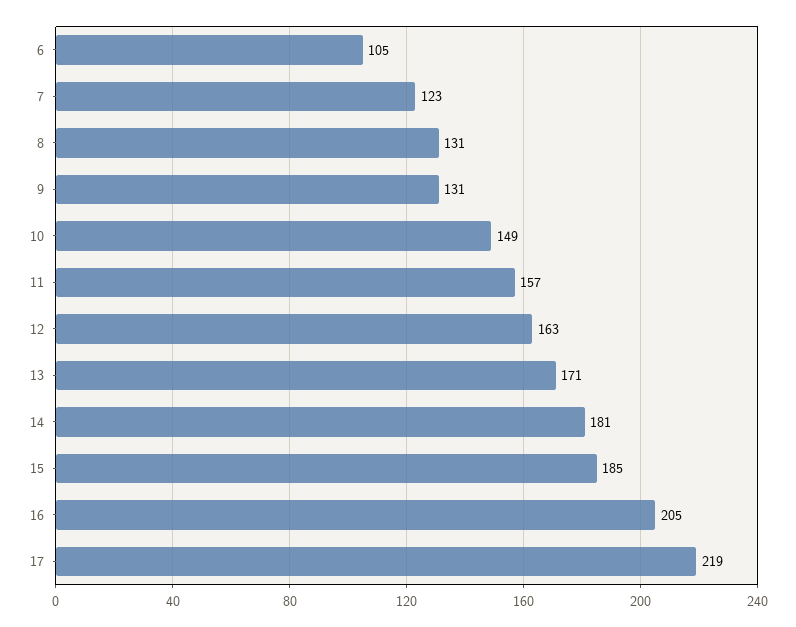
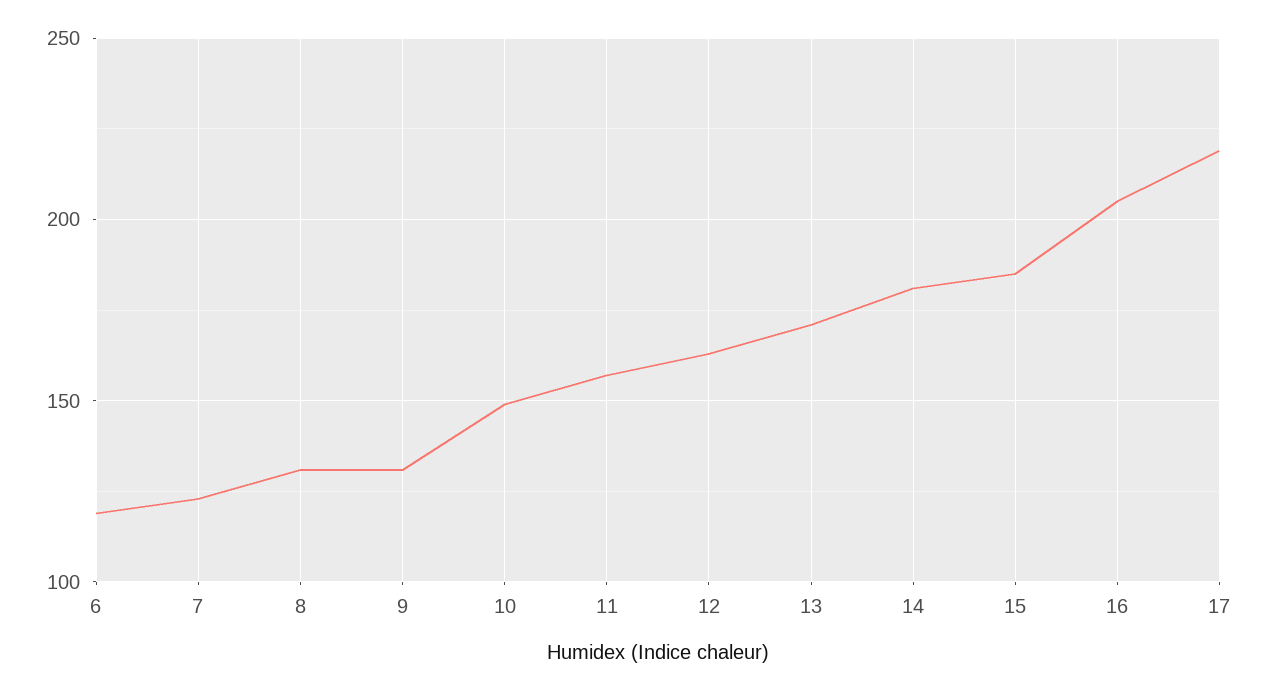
  {
-   "6": 105,
+   "6": 120,
    "7": 123,
    "8": 131,
    "9": 131,
    "10": 149,
    "11": 157,
    "12": 163,
    "13": 171,
    "14": 181,
    "15": 185,
    "16": 205,
    "17": 219
  }

